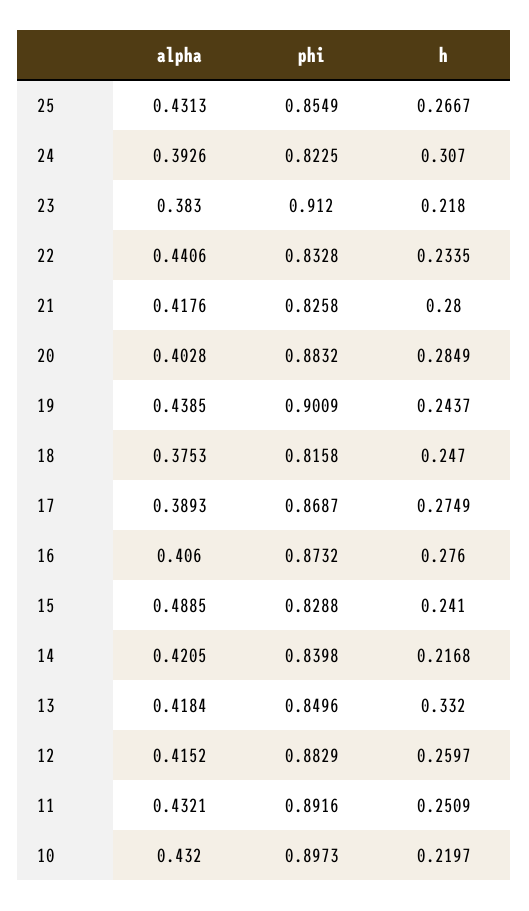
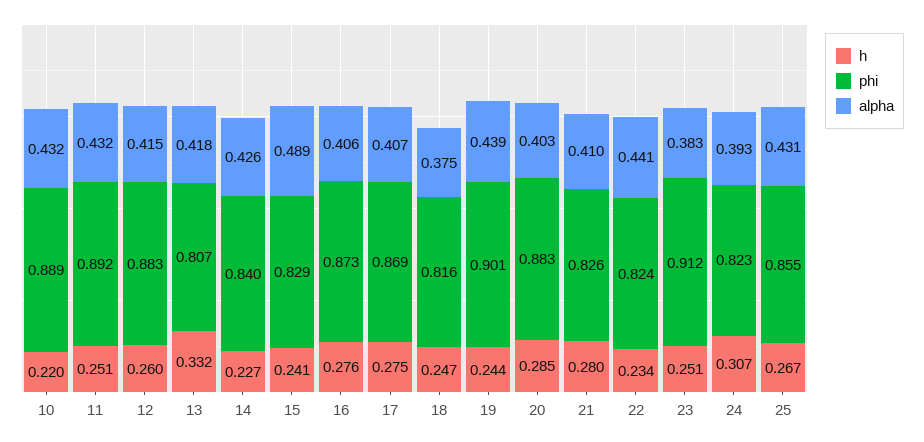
  {
    "alpha": {
      "25": 0.4313,
      "24": 0.3926,
      "23": 0.383,
      "22": 0.4406,
-     "21": 0.4176,
+     "21": 0.41,
      "20": 0.4028,
      "19": 0.4385,
      "18": 0.3753,
-     "17": 0.3893,
+     "17": 0.407,
      "16": 0.406,
      "15": 0.4885,
-     "14": 0.4205,
+     "14": 0.426,
      "13": 0.4184,
      "12": 0.4152,
      "11": 0.4321,
      "10": 0.432
    },
    "phi": {
      "25": 0.8549,
      "24": 0.8225,
      "23": 0.912,
-     "22": 0.8328,
+     "22": 0.824,
      "21": 0.8258,
      "20": 0.8832,
      "19": 0.9009,
      "18": 0.8158,
      "17": 0.8687,
      "16": 0.8732,
      "15": 0.8288,
      "14": 0.8398,
-     "13": 0.8496,
+     "13": 0.807,
      "12": 0.8829,
      "11": 0.8916,
-     "10": 0.8973
+     "10": 0.889
    },
    "h": {
      "25": 0.2667,
      "24": 0.307,
-     "23": 0.218,
+     "23": 0.251,
      "22": 0.2335,
      "21": 0.28,
      "20": 0.2849,
      "19": 0.2437,
      "18": 0.247,
      "17": 0.2749,
      "16": 0.276,
      "15": 0.241,
-     "14": 0.2168,
+     "14": 0.227,
      "13": 0.332,
      "12": 0.2597,
      "11": 0.2509,
      "10": 0.2197
    }
  }

